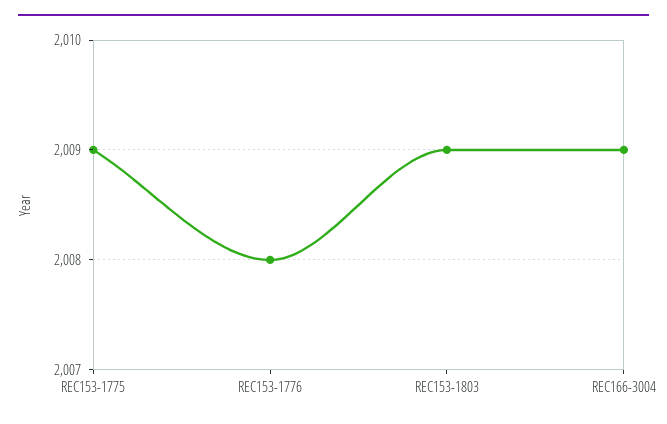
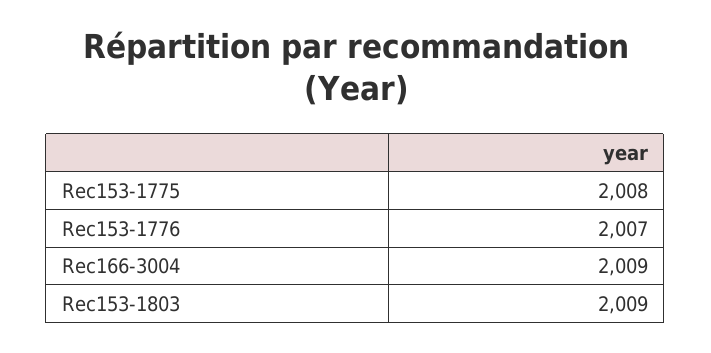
  {
-   "REC153-1775": 2009,
+   "REC153-1775": 2008,
-   "REC153-1776": 2008,
+   "REC153-1776": 2007,
    "REC153-1803": 2009,
    "REC166-3004": 2009
  }

